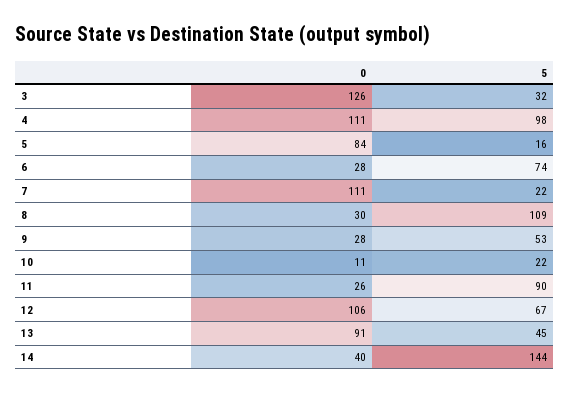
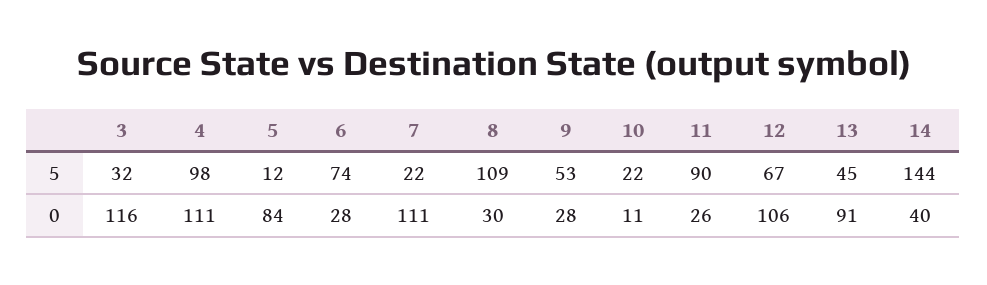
  {
    "0": {
-     "3": 126,
+     "3": 116,
      "4": 111,
      "5": 84,
      "6": 28,
      "7": 111,
      "8": 30,
      "9": 28,
      "10": 11,
      "11": 26,
      "12": 106,
      "13": 91,
      "14": 40
    },
    "5": {
      "3": 32,
      "4": 98,
-     "5": 16,
+     "5": 12,
      "6": 74,
      "7": 22,
      "8": 109,
      "9": 53,
      "10": 22,
      "11": 90,
      "12": 67,
      "13": 45,
      "14": 144
    }
  }

